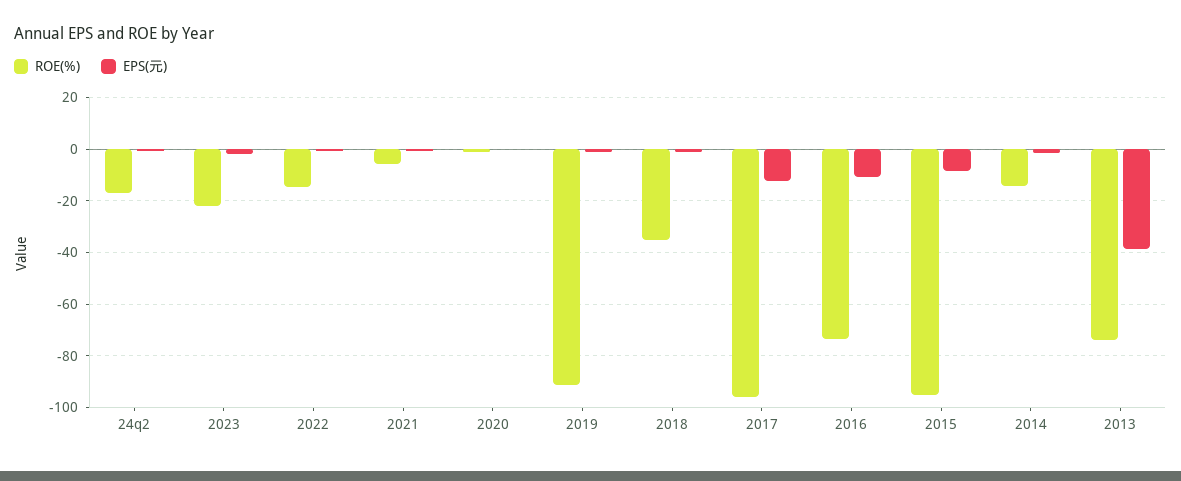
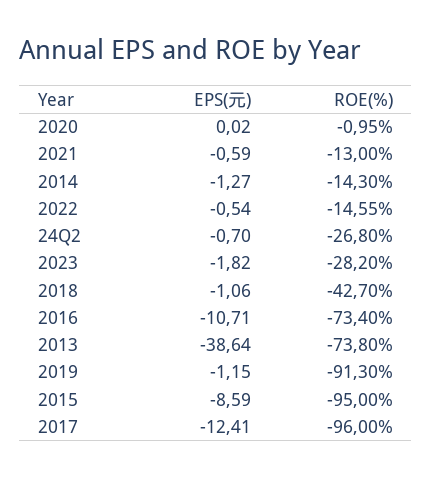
  {
    "ROE(%)": {
-     "24q2": -17.5,
+     "24q2": -26.8,
-     "2023": -22.5,
+     "2023": -28.2,
      "2022": -14.55,
-     "2021": -5,
+     "2021": -13,
      "2020": -0.95,
      "2019": -91.3,
-     "2018": -35,
+     "2018": -42.7,
      "2017": -96,
      "2016": -73.4,
      "2015": -95,
      "2014": -14.3,
      "2013": -73.8
    },
    "EPS(元)": {
      "24q2": -0.7,
      "2023": -1.82,
      "2022": -0.54,
      "2021": -0.59,
      "2020": 0.02,
      "2019": -1.15,
      "2018": -1.06,
      "2017": -12.41,
      "2016": -10.71,
      "2015": -8.59,
      "2014": -1.27,
      "2013": -38.64
    }
  }

